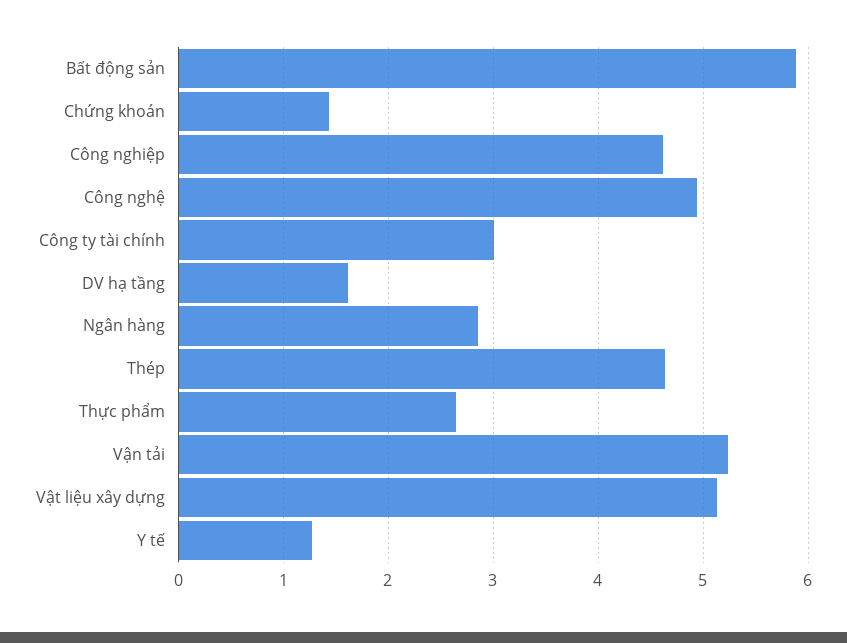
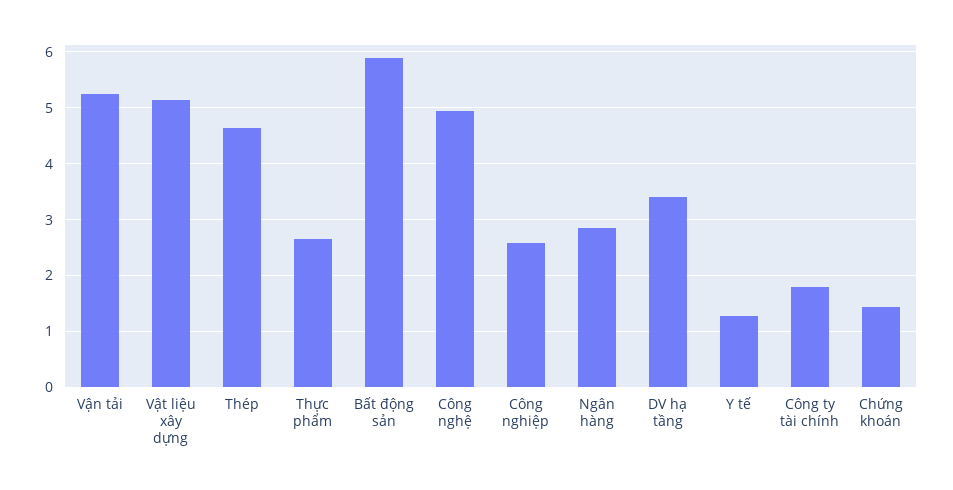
  {
    "Bất động sản": 5.9,
    "Chứng khoán": 1.4,
-   "Công nghiệp": 4.6,
+   "Công nghiệp": 2.6,
    "Công nghệ": 4.9,
-   "Công ty tài chính": 3,
+   "Công ty tài chính": 1.8,
-   "DV hạ tầng": 1.6,
+   "DV hạ tầng": 3.4,
    "Ngân hàng": 2.9,
    "Thép": 4.6,
    "Thực phẩm": 2.6,
    "Vận tải": 5.2,
    "Vật liệu xây dựng": 5.1,
    "Y tế": 1.3
  }

